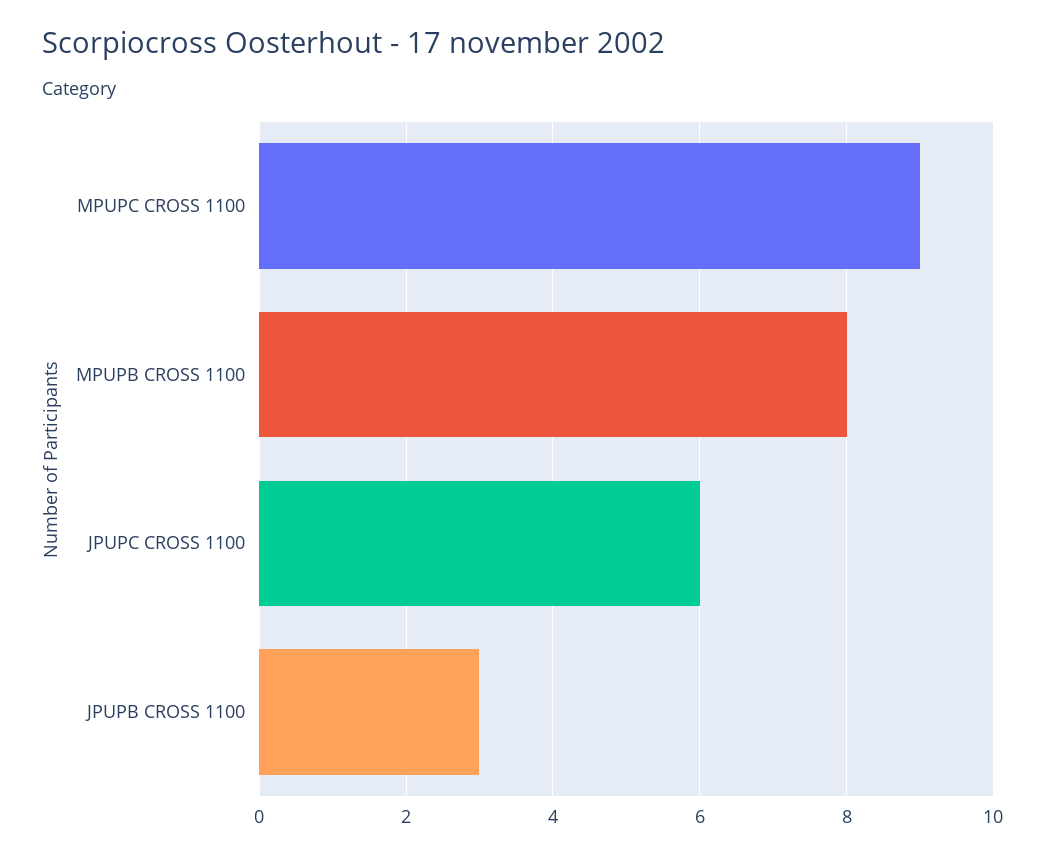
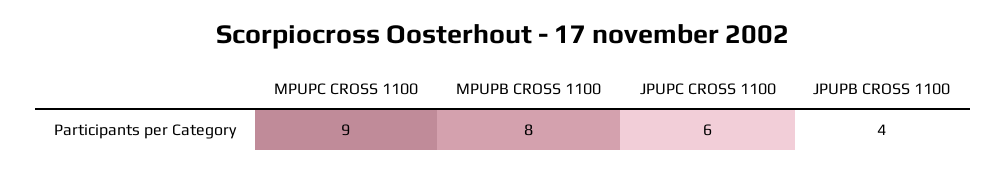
  {
    "MPUPC CROSS 1100": 9,
    "MPUPB CROSS 1100": 8,
    "JPUPC CROSS 1100": 6,
-   "JPUPB CROSS 1100": 3
+   "JPUPB CROSS 1100": 4
  }

